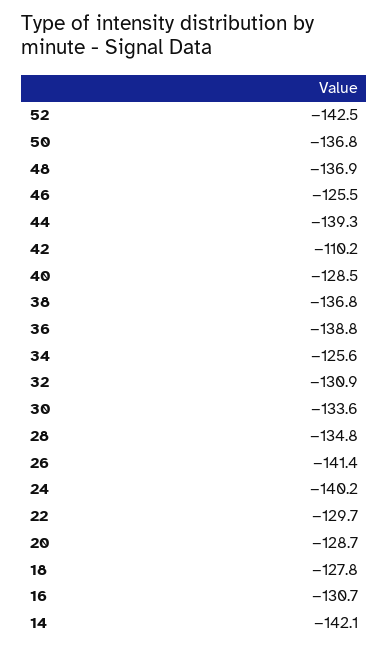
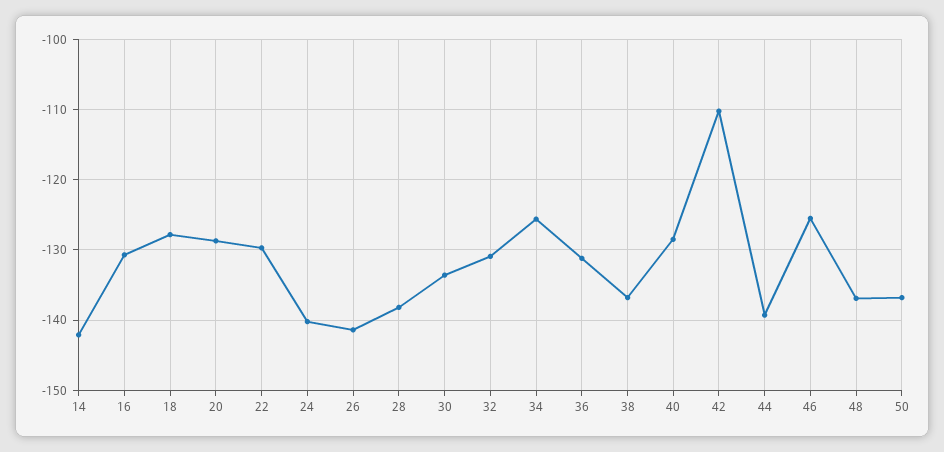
  {
-   "52": -142.5,
    "50": -136.8,
    "48": -136.9,
    "46": -125.5,
    "44": -139.3,
    "42": -110.2,
    "40": -128.5,
    "38": -136.8,
-   "36": -138.8,
+   "36": -131,
    "34": -125.6,
    "32": -130.9,
    "30": -133.6,
-   "28": -134.8,
+   "28": -138,
    "26": -141.4,
    "24": -140.2,
    "22": -129.7,
    "20": -128.7,
    "18": -127.8,
    "16": -130.7,
    "14": -142.1
  }

